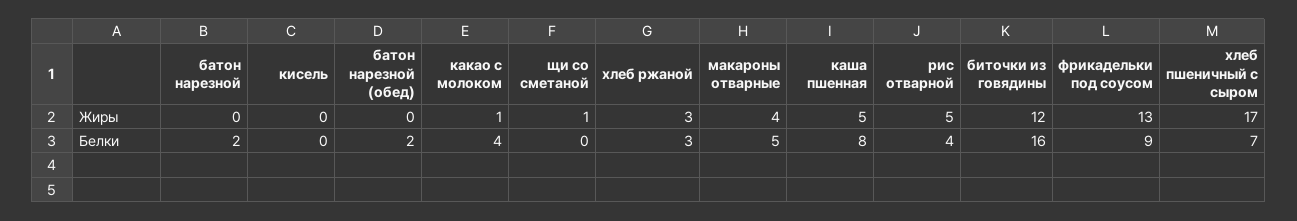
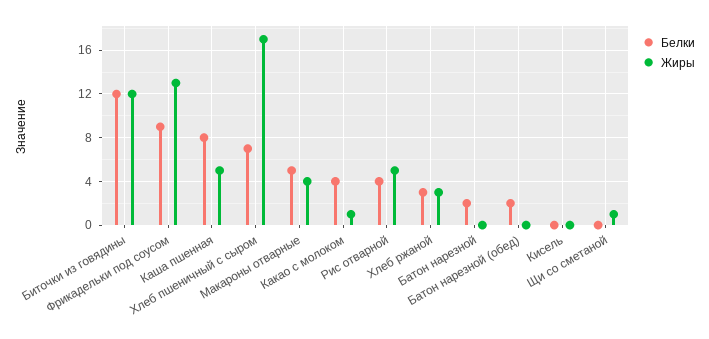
  {
    "Жиры": {
      "батон нарезной": 0,
      "кисель": 0,
      "батон нарезной (обед)": 0,
      "какао с молоком": 1,
      "щи со сметаной": 1,
      "хлеб ржаной": 3,
      "макароны отварные": 4,
      "каша пшенная": 5,
      "рис отварной": 5,
      "биточки из говядины": 12,
      "фрикадельки под соусом": 13,
      "хлеб пшеничный с сыром": 17
    },
    "Белки": {
      "батон нарезной": 2,
      "кисель": 0,
      "батон нарезной (обед)": 2,
      "какао с молоком": 4,
      "щи со сметаной": 0,
      "хлеб ржаной": 3,
      "макароны отварные": 5,
      "каша пшенная": 8,
      "рис отварной": 4,
-     "биточки из говядины": 16,
+     "биточки из говядины": 12,
      "фрикадельки под соусом": 9,
      "хлеб пшеничный с сыром": 7
    }
  }

